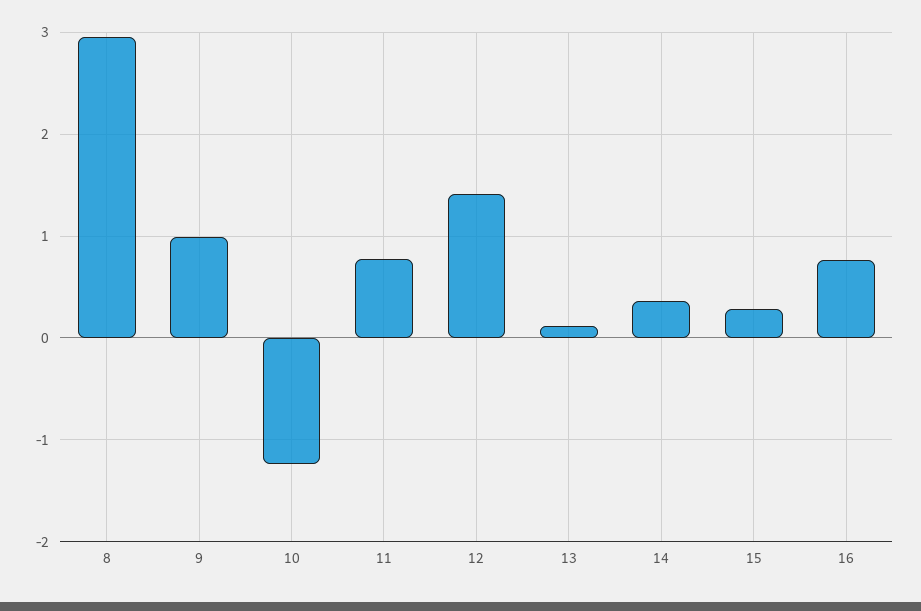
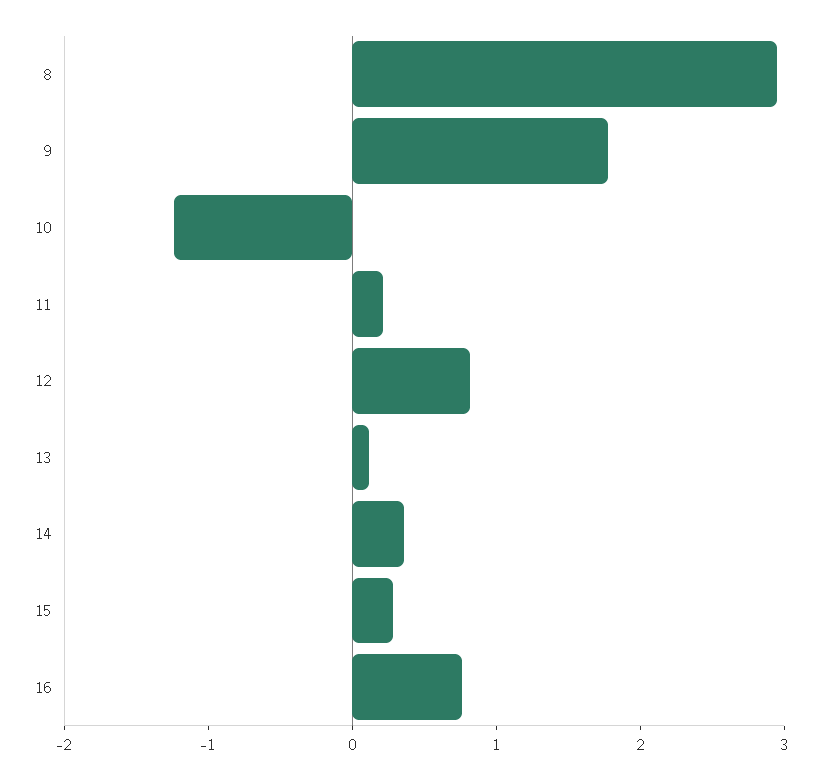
  {
    "8": 3,
-   "9": 1,
+   "9": 1.8,
    "10": -1.2,
-   "11": 0.8,
+   "11": 0.2,
-   "12": 1.4,
+   "12": 0.8,
    "13": 0.1,
    "14": 0.4,
    "15": 0.3,
    "16": 0.8
  }

